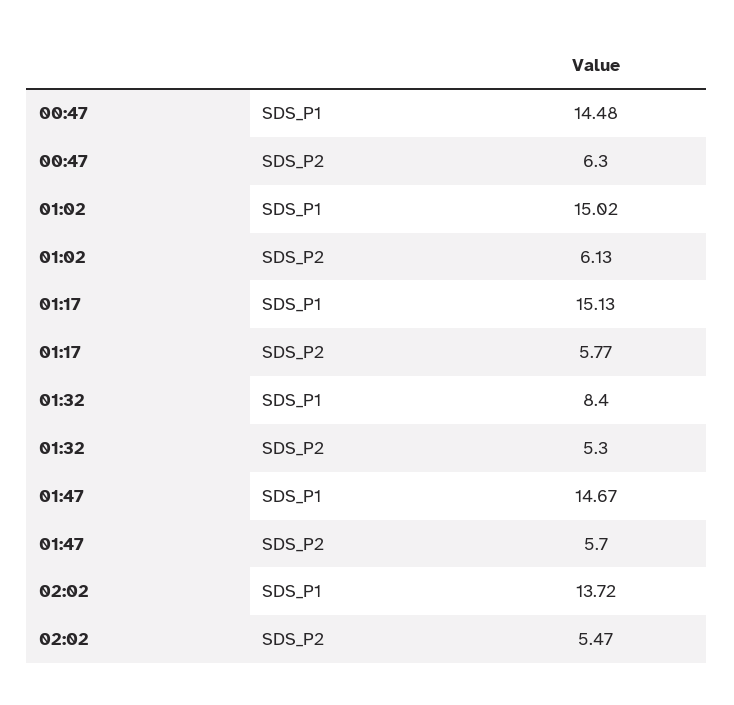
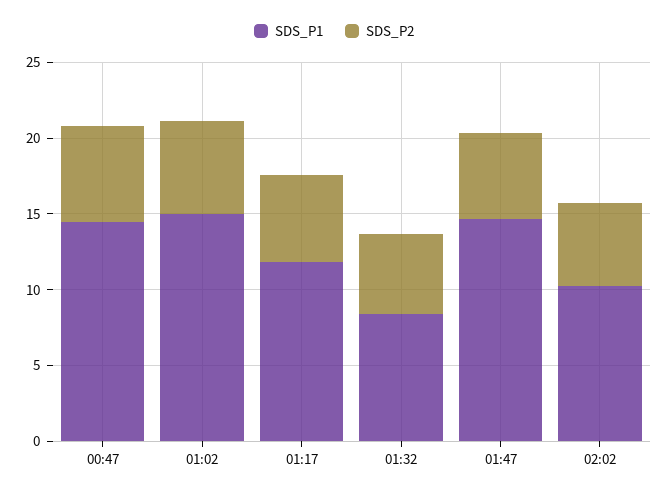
  {
    "SDS_P1": {
      "00:47": 14.48,
      "01:02": 15.02,
-     "01:17": 15.13,
+     "01:17": 12,
      "01:32": 8.4,
      "01:47": 14.67,
-     "02:02": 13.72
+     "02:02": 10
    },
    "SDS_P2": {
      "00:47": 6.3,
      "01:02": 6.13,
      "01:17": 5.77,
      "01:32": 5.3,
      "01:47": 5.7,
      "02:02": 5.47
    }
  }

